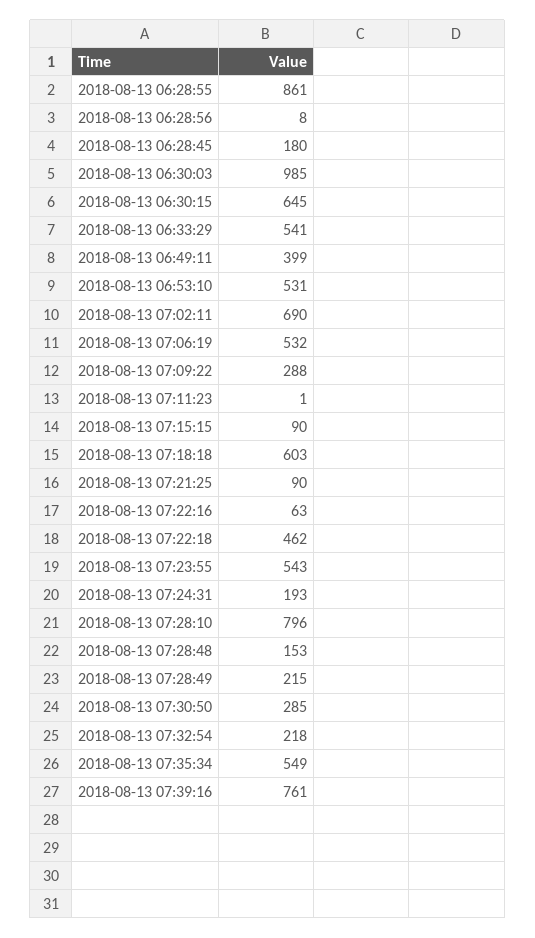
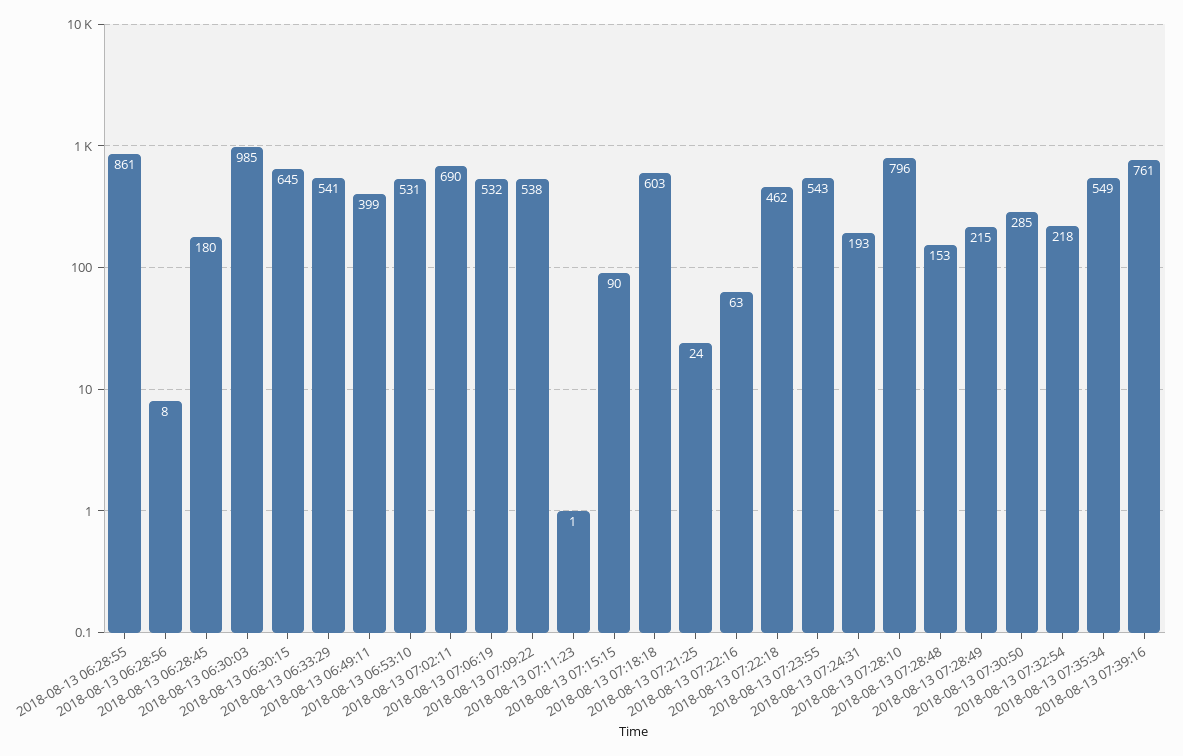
  {
    "2018-08-13 06:28:55": 861,
    "2018-08-13 06:28:56": 8,
    "2018-08-13 06:28:45": 180,
    "2018-08-13 06:30:03": 985,
    "2018-08-13 06:30:15": 645,
    "2018-08-13 06:33:29": 541,
    "2018-08-13 06:49:11": 399,
    "2018-08-13 06:53:10": 531,
    "2018-08-13 07:02:11": 690,
    "2018-08-13 07:06:19": 532,
-   "2018-08-13 07:09:22": 288,
+   "2018-08-13 07:09:22": 538,
    "2018-08-13 07:11:23": 1,
    "2018-08-13 07:15:15": 90,
    "2018-08-13 07:18:18": 603,
-   "2018-08-13 07:21:25": 90,
+   "2018-08-13 07:21:25": 24,
    "2018-08-13 07:22:16": 63,
    "2018-08-13 07:22:18": 462,
    "2018-08-13 07:23:55": 543,
    "2018-08-13 07:24:31": 193,
    "2018-08-13 07:28:10": 796,
    "2018-08-13 07:28:48": 153,
    "2018-08-13 07:28:49": 215,
    "2018-08-13 07:30:50": 285,
    "2018-08-13 07:32:54": 218,
    "2018-08-13 07:35:34": 549,
    "2018-08-13 07:39:16": 761
  }

